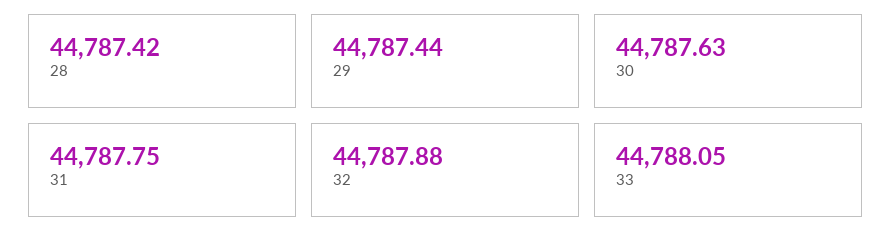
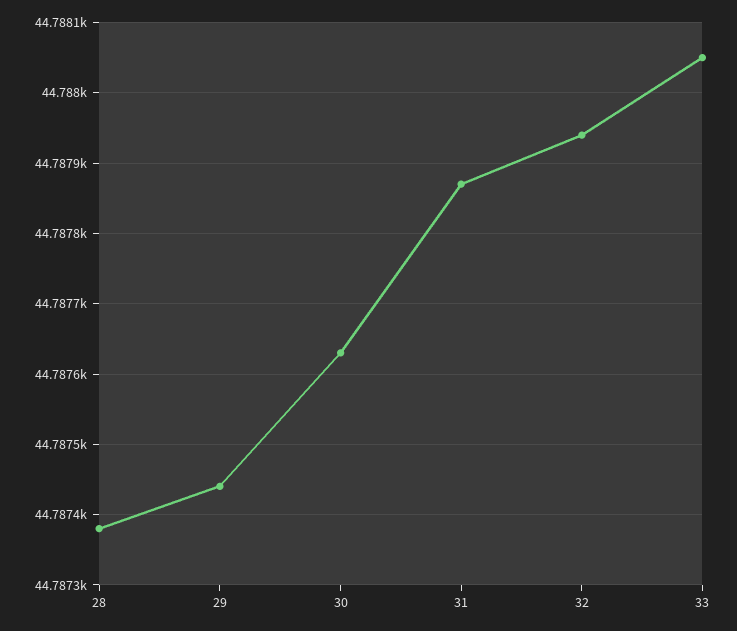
  {
-   "28": 44787.42,
+   "28": 44787.38,
    "29": 44787.44,
    "30": 44787.63,
-   "31": 44787.75,
+   "31": 44787.87,
-   "32": 44787.88,
+   "32": 44787.94,
    "33": 44788.05
  }

